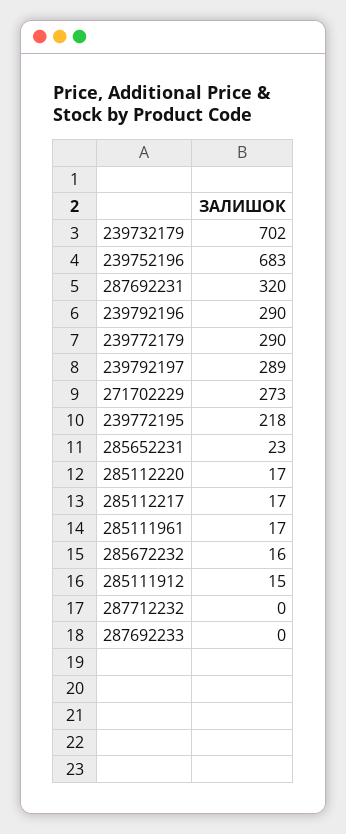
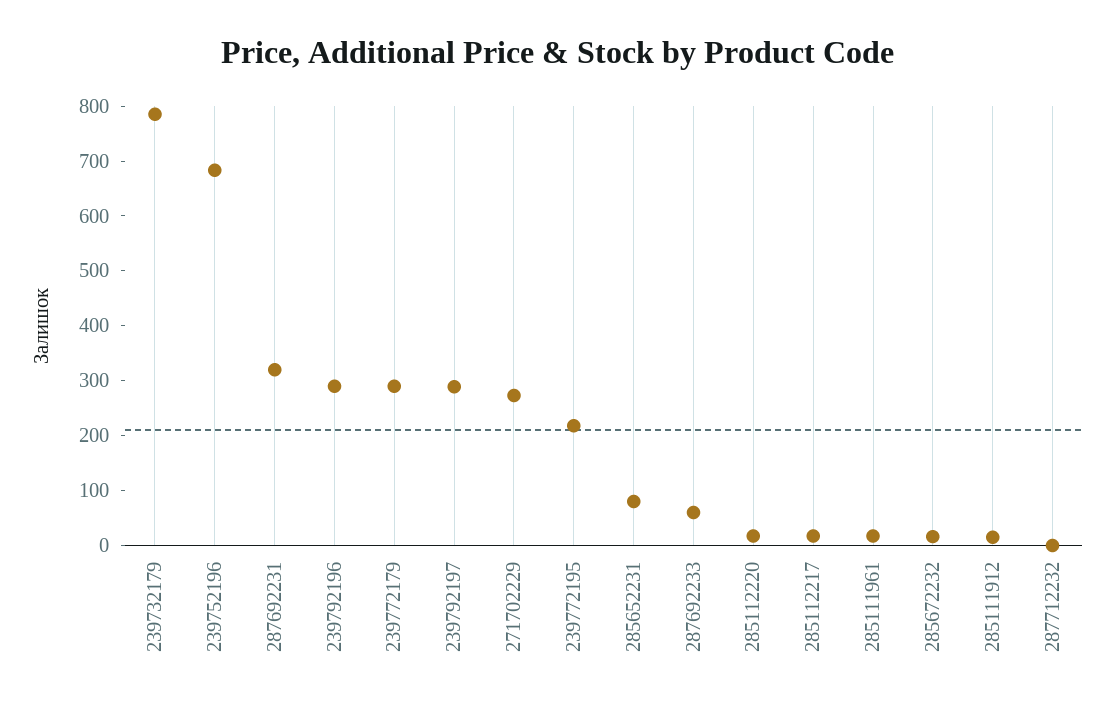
  {
-   "239732179": 702,
+   "239732179": 780,
    "239752196": 683,
    "287692231": 320,
    "239792196": 290,
    "239772179": 290,
    "239792197": 289,
    "271702229": 273,
    "239772195": 218,
-   "285652231": 23,
+   "285652231": 80,
    "285112220": 17,
    "285112217": 17,
    "285111961": 17,
    "285672232": 16,
    "285111912": 15,
    "287712232": 0,
-   "287692233": 0
+   "287692233": 60
  }

